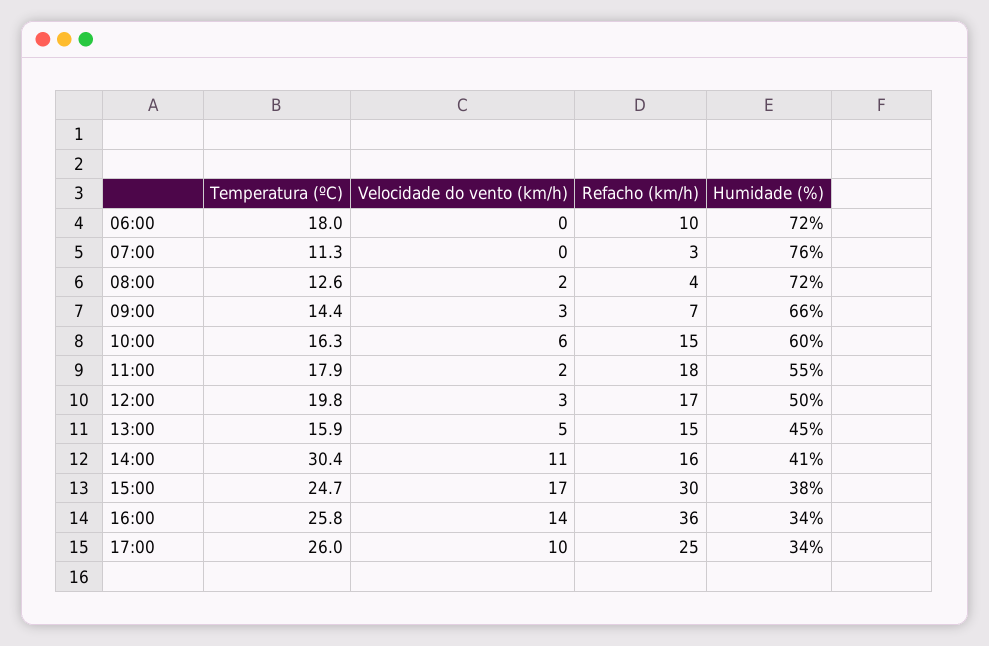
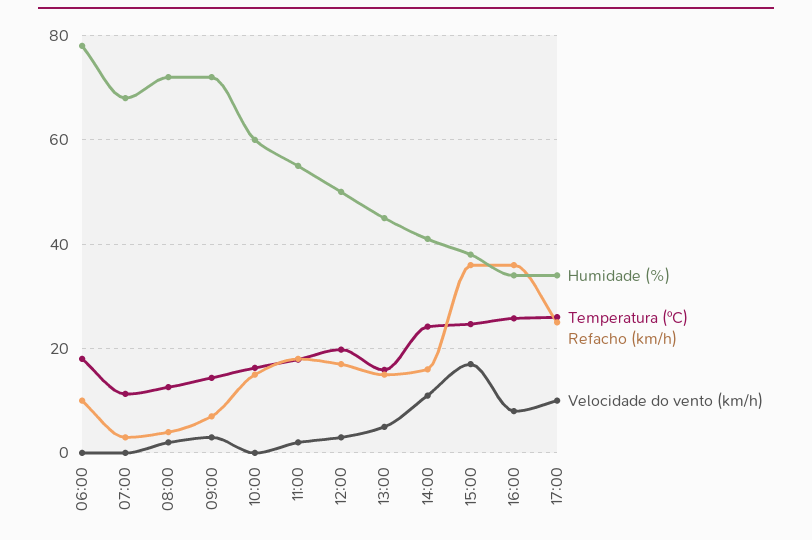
  {
    "Temperatura (ºC)": {
      "06:00": 18,
      "07:00": 11.3,
      "08:00": 12.6,
      "09:00": 14.4,
      "10:00": 16.3,
      "11:00": 17.9,
      "12:00": 19.8,
      "13:00": 15.9,
-     "14:00": 30.4,
+     "14:00": 24,
      "15:00": 24.7,
      "16:00": 25.8,
      "17:00": 26
    },
    "Velocidade do vento (km/h)": {
      "06:00": 0,
      "07:00": 0,
      "08:00": 2,
      "09:00": 3,
-     "10:00": 6,
+     "10:00": 0,
      "11:00": 2,
      "12:00": 3,
      "13:00": 5,
      "14:00": 11,
      "15:00": 17,
-     "16:00": 14,
+     "16:00": 8,
      "17:00": 10
    },
    "Refacho (km/h)": {
      "06:00": 10,
      "07:00": 3,
      "08:00": 4,
      "09:00": 7,
      "10:00": 15,
      "11:00": 18,
      "12:00": 17,
      "13:00": 15,
      "14:00": 16,
-     "15:00": 30,
+     "15:00": 36,
      "16:00": 36,
      "17:00": 25
    },
    "Humidade (%)": {
-     "06:00": 72,
+     "06:00": 78,
-     "07:00": 76,
+     "07:00": 68,
      "08:00": 72,
-     "09:00": 66,
+     "09:00": 72,
      "10:00": 60,
      "11:00": 55,
      "12:00": 50,
      "13:00": 45,
      "14:00": 41,
      "15:00": 38,
      "16:00": 34,
      "17:00": 34
    }
  }

